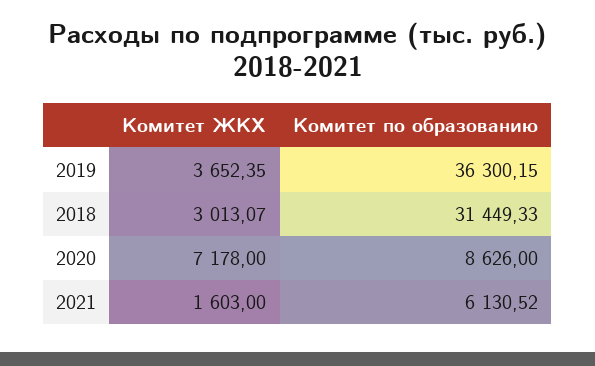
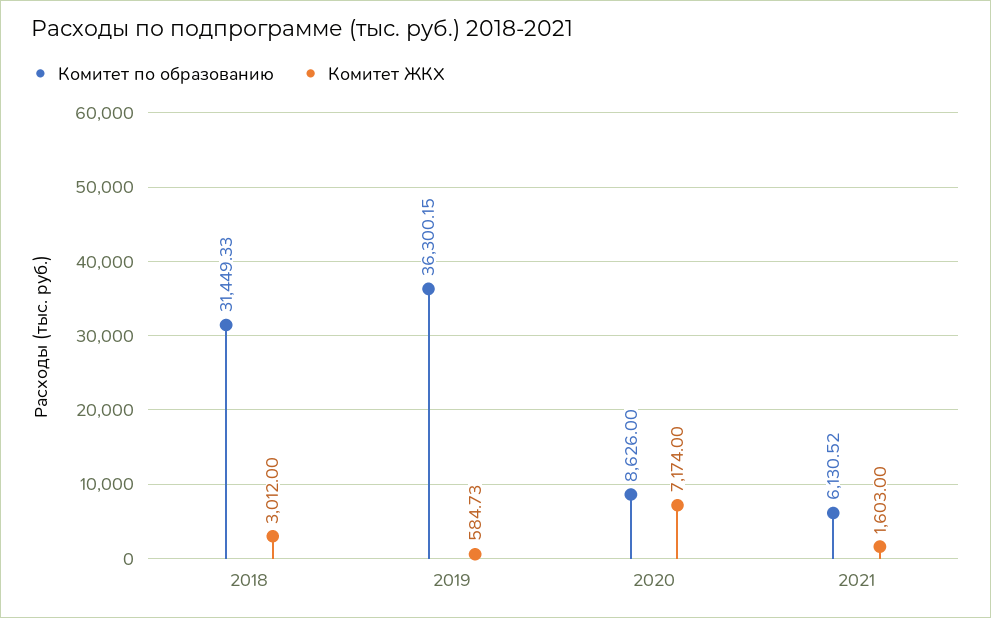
  {
    "Комитет ЖКХ": {
-     "2019": 3652.35,
+     "2019": 584.73,
-     "2018": 3013.07,
+     "2018": 3012,
-     "2020": 7178,
+     "2020": 7174,
      "2021": 1603
    },
    "Комитет по образованию": {
      "2019": 36300.15,
      "2018": 31449.33,
      "2020": 8626,
      "2021": 6130.52
    }
  }

